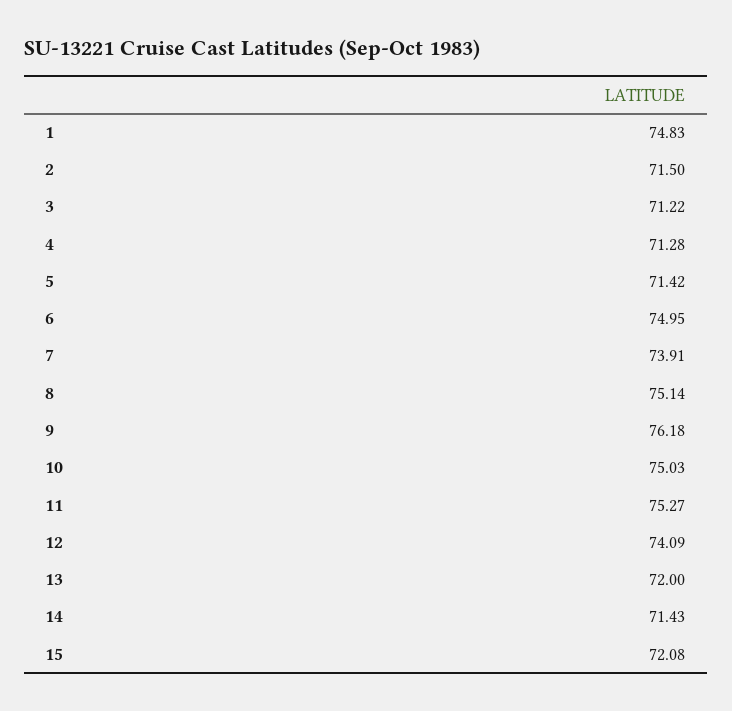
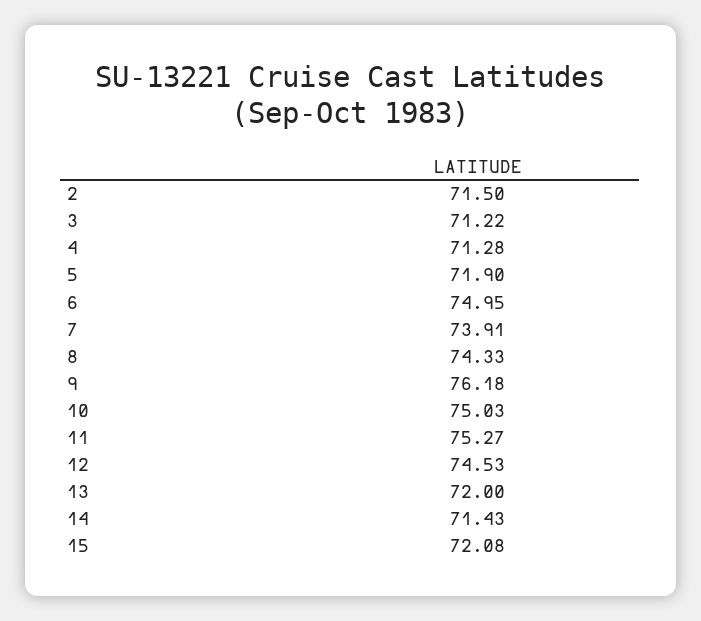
  {
-   "1": 74.83,
    "2": 71.5,
    "3": 71.22,
    "4": 71.28,
-   "5": 71.42,
+   "5": 71.9,
    "6": 74.95,
    "7": 73.91,
-   "8": 75.14,
+   "8": 74.33,
    "9": 76.18,
    "10": 75.03,
    "11": 75.27,
-   "12": 74.09,
+   "12": 74.53,
    "13": 72,
    "14": 71.43,
    "15": 72.08
  }

